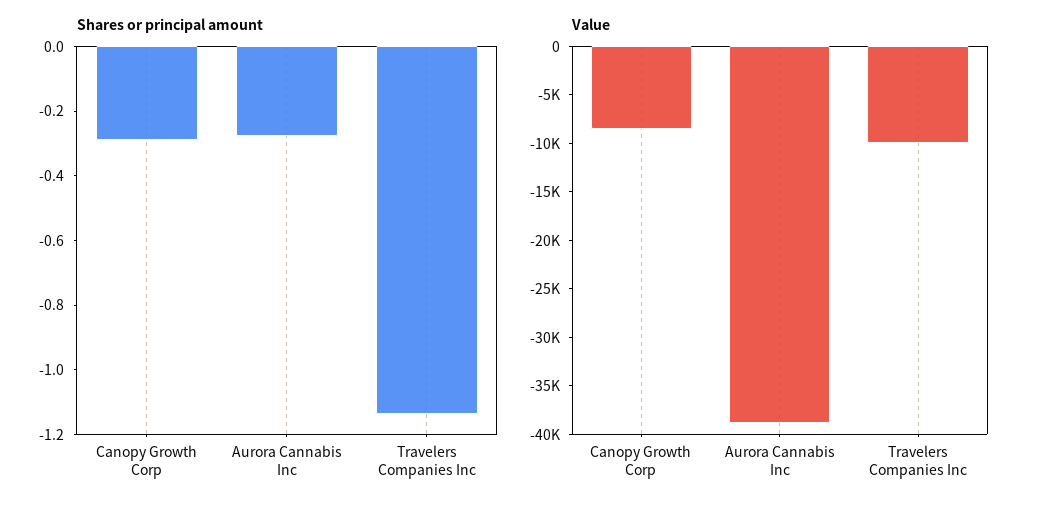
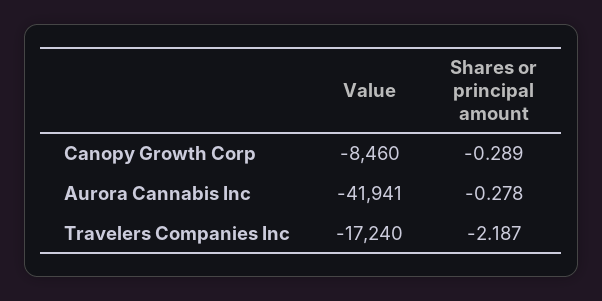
  {
    "Shares or principal amount": {
      "Canopy Growth Corp": -0.289,
      "Aurora Cannabis Inc": -0.278,
-     "Travelers Companies Inc": -1.15
+     "Travelers Companies Inc": -2.187
    },
    "Value": {
      "Canopy Growth Corp": -8460,
-     "Aurora Cannabis Inc": -39000,
+     "Aurora Cannabis Inc": -41941,
-     "Travelers Companies Inc": -10000
+     "Travelers Companies Inc": -17240
    }
  }

